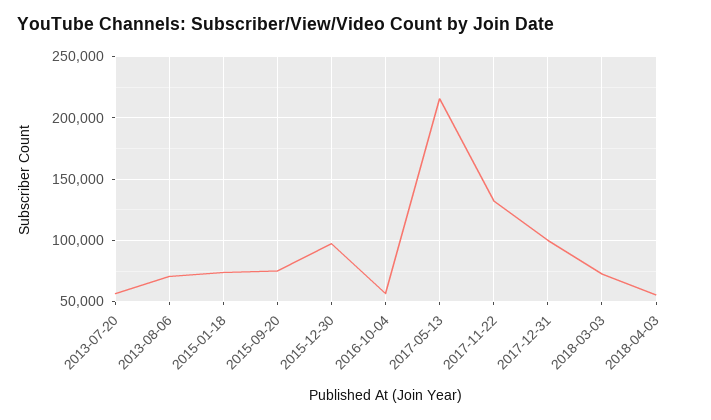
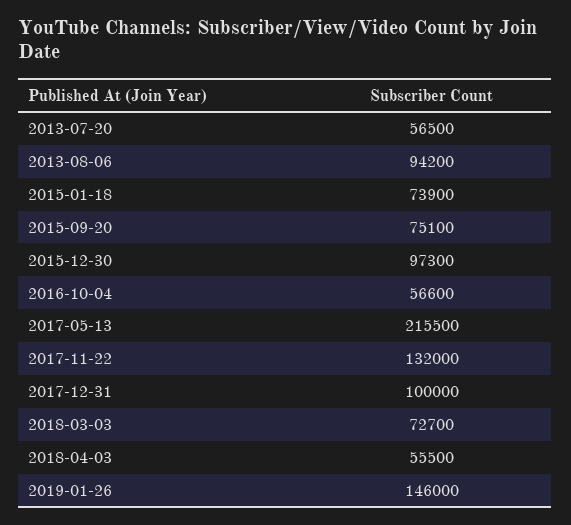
  {
    "2013-07-20": 56500,
-   "2013-08-06": 70000,
+   "2013-08-06": 94200,
    "2015-01-18": 73900,
    "2015-09-20": 75100,
    "2015-12-30": 97300,
    "2016-10-04": 56600,
    "2017-05-13": 215500,
    "2017-11-22": 132000,
    "2017-12-31": 100000,
    "2018-03-03": 72700,
-   "2018-04-03": 55500
+   "2018-04-03": 55500,
+   "2019-01-26": 146000
  }

